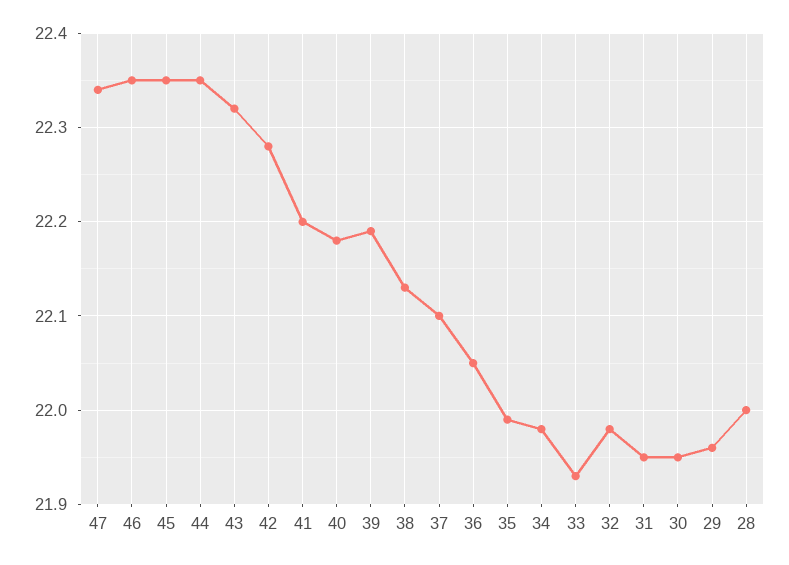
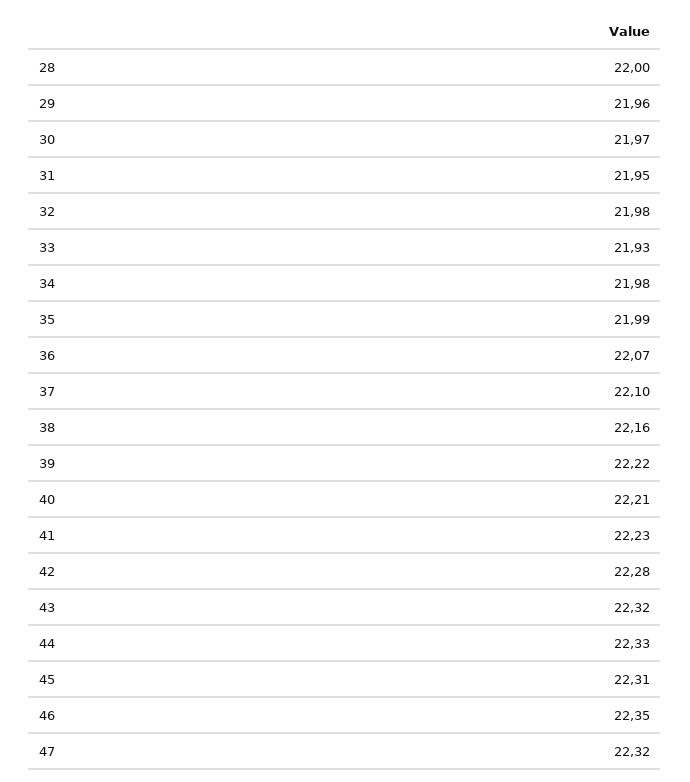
  {
-   "47": 22.34,
+   "47": 22.32,
    "46": 22.35,
-   "45": 22.35,
+   "45": 22.31,
-   "44": 22.35,
+   "44": 22.33,
    "43": 22.32,
    "42": 22.28,
-   "41": 22.2,
+   "41": 22.23,
-   "40": 22.18,
+   "40": 22.21,
-   "39": 22.19,
+   "39": 22.22,
-   "38": 22.13,
+   "38": 22.16,
    "37": 22.1,
-   "36": 22.05,
+   "36": 22.07,
    "35": 21.99,
    "34": 21.98,
    "33": 21.93,
    "32": 21.98,
    "31": 21.95,
-   "30": 21.95,
+   "30": 21.97,
    "29": 21.96,
    "28": 22
  }

